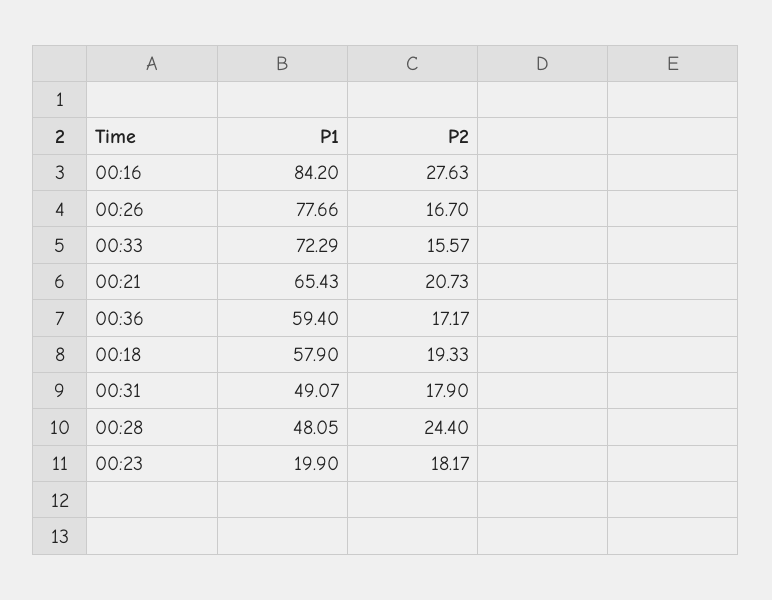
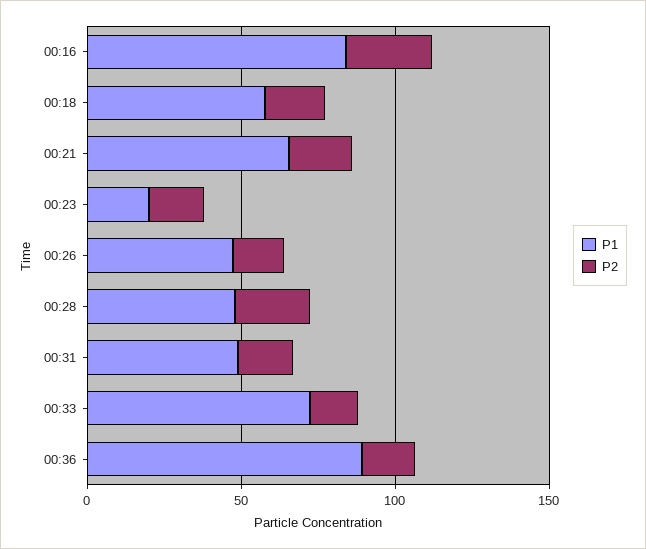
  {
    "P1": {
      "00:16": 84.2,
-     "00:26": 77.66,
+     "00:26": 50,
      "00:33": 72.29,
      "00:21": 65.43,
-     "00:36": 59.4,
+     "00:36": 90,
      "00:18": 57.9,
      "00:31": 49.07,
      "00:28": 48.05,
      "00:23": 19.9
    },
    "P2": {
      "00:16": 27.63,
      "00:26": 16.7,
      "00:33": 15.57,
      "00:21": 20.73,
      "00:36": 17.17,
      "00:18": 19.33,
      "00:31": 17.9,
      "00:28": 24.4,
      "00:23": 18.17
    }
  }

